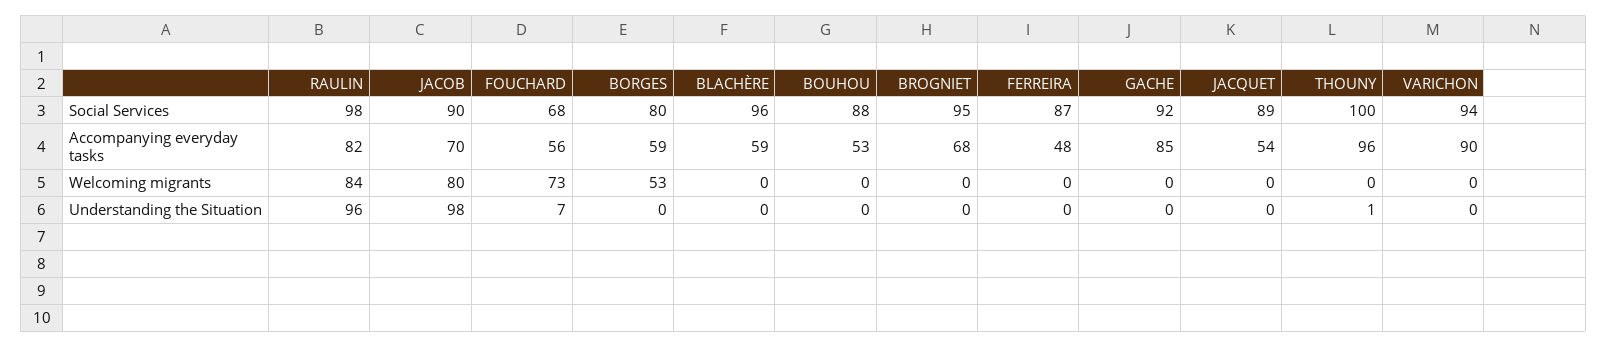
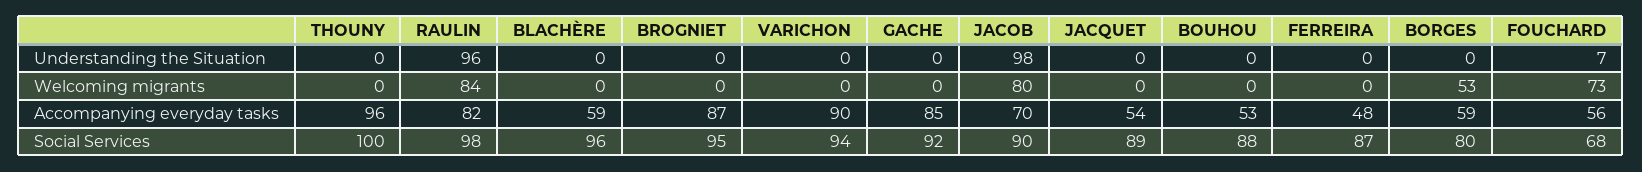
  {
    "RAULIN": {
      "Social Services": 98,
      "Accompanying everyday tasks": 82,
      "Welcoming migrants": 84,
      "Understanding the Situation": 96
    },
    "JACOB": {
      "Social Services": 90,
      "Accompanying everyday tasks": 70,
      "Welcoming migrants": 80,
      "Understanding the Situation": 98
    },
    "FOUCHARD": {
      "Social Services": 68,
      "Accompanying everyday tasks": 56,
      "Welcoming migrants": 73,
      "Understanding the Situation": 7
    },
    "BORGES": {
      "Social Services": 80,
      "Accompanying everyday tasks": 59,
      "Welcoming migrants": 53,
      "Understanding the Situation": 0
    },
    "BLACHÈRE": {
      "Social Services": 96,
      "Accompanying everyday tasks": 59,
      "Welcoming migrants": 0,
      "Understanding the Situation": 0
    },
    "BOUHOU": {
      "Social Services": 88,
      "Accompanying everyday tasks": 53,
      "Welcoming migrants": 0,
      "Understanding the Situation": 0
    },
    "BROGNIET": {
      "Social Services": 95,
-     "Accompanying everyday tasks": 68,
+     "Accompanying everyday tasks": 87,
      "Welcoming migrants": 0,
      "Understanding the Situation": 0
    },
    "FERREIRA": {
      "Social Services": 87,
      "Accompanying everyday tasks": 48,
      "Welcoming migrants": 0,
      "Understanding the Situation": 0
    },
    "GACHE": {
      "Social Services": 92,
      "Accompanying everyday tasks": 85,
      "Welcoming migrants": 0,
      "Understanding the Situation": 0
    },
    "JACQUET": {
      "Social Services": 89,
      "Accompanying everyday tasks": 54,
      "Welcoming migrants": 0,
      "Understanding the Situation": 0
    },
    "THOUNY": {
      "Social Services": 100,
      "Accompanying everyday tasks": 96,
      "Welcoming migrants": 0,
-     "Understanding the Situation": 1
+     "Understanding the Situation": 0
    },
    "VARICHON": {
      "Social Services": 94,
      "Accompanying everyday tasks": 90,
      "Welcoming migrants": 0,
      "Understanding the Situation": 0
    }
  }

